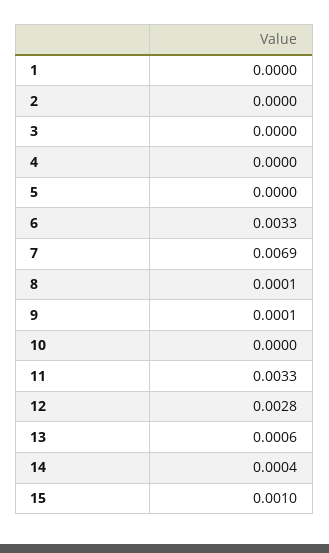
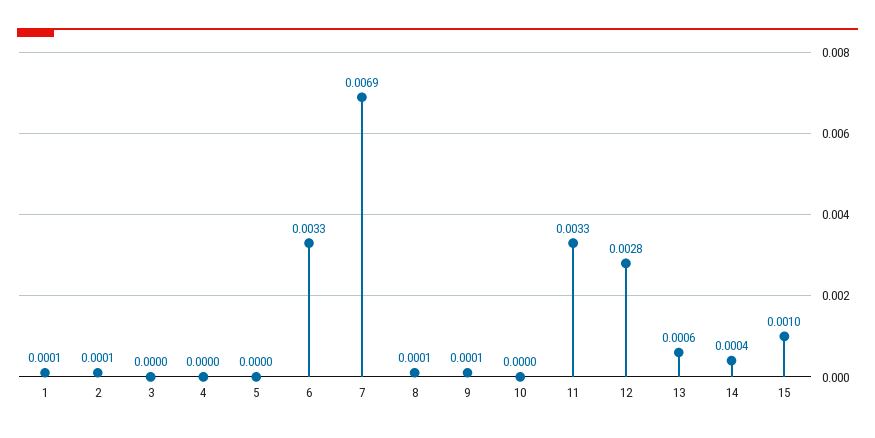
  {
-   "1": 0,
+   "1": 0.0001,
-   "2": 0,
+   "2": 0.0001,
    "3": 0,
    "4": 0,
    "5": 0,
    "6": 0.0033,
    "7": 0.0069,
    "8": 0.0001,
    "9": 0.0001,
    "10": 0,
    "11": 0.0033,
    "12": 0.0028,
    "13": 0.0006,
    "14": 0.0004,
    "15": 0.001
  }

